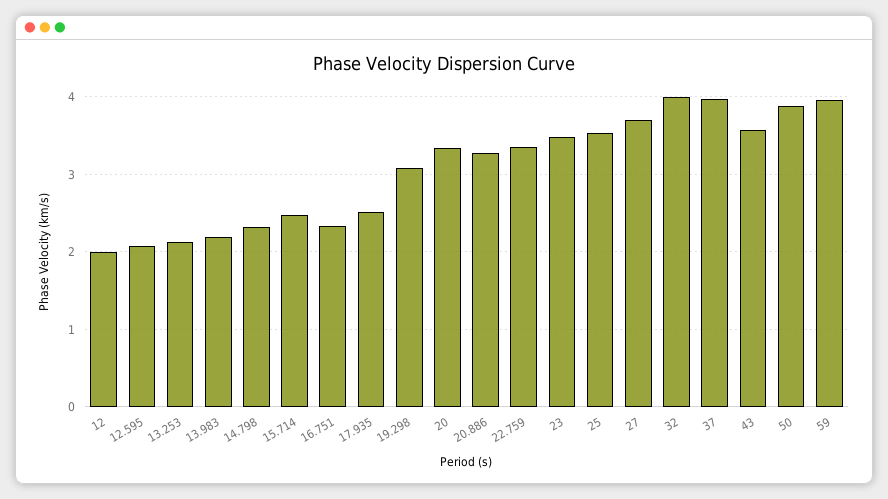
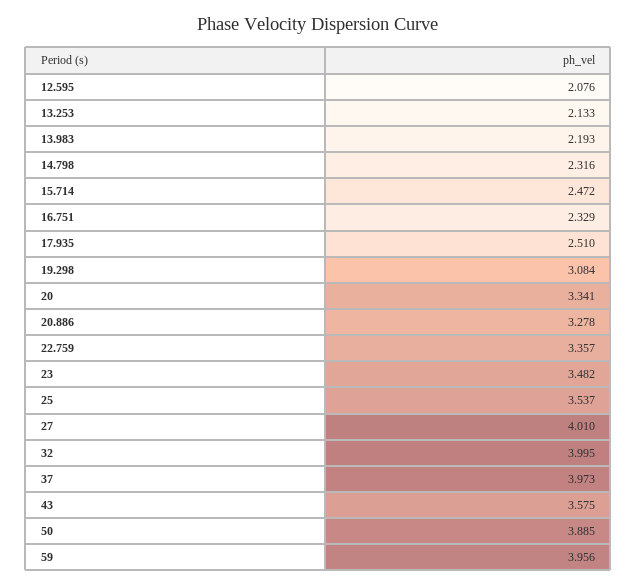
  {
-   "12": 2,
    "12.595": 2.076,
    "13.253": 2.133,
    "13.983": 2.193,
    "14.798": 2.316,
    "15.714": 2.472,
    "16.751": 2.329,
    "17.935": 2.51,
    "19.298": 3.084,
    "20": 3.341,
    "20.886": 3.278,
    "22.759": 3.357,
    "23": 3.482,
    "25": 3.537,
-   "27": 3.7,
+   "27": 4.01,
    "32": 3.995,
    "37": 3.973,
    "43": 3.575,
    "50": 3.885,
    "59": 3.956
  }

